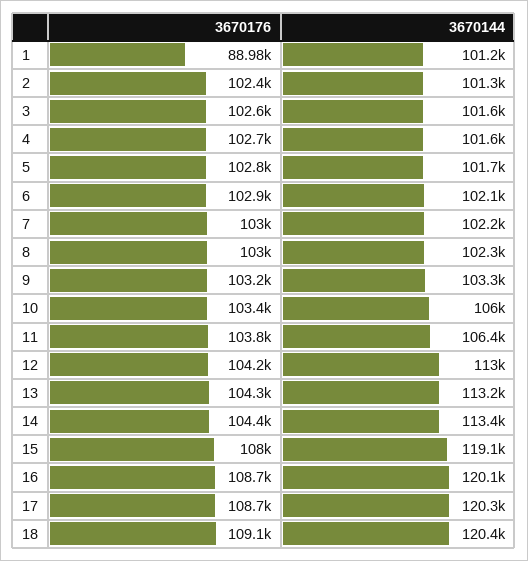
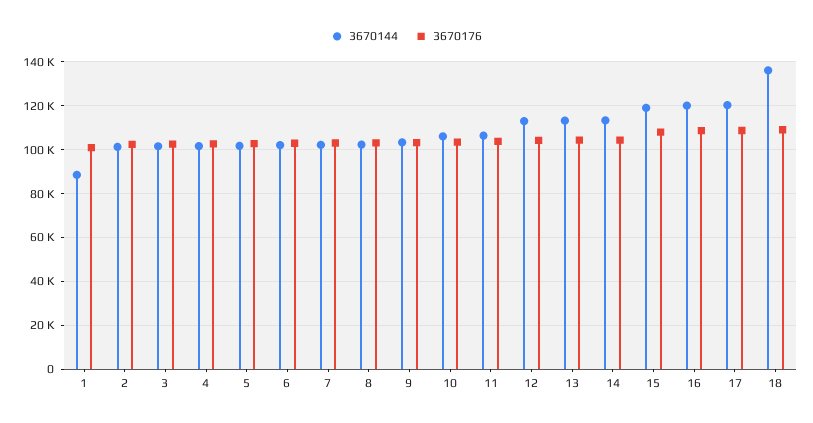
  {
    "3670176": {
-     "1": 88980,
+     "1": 100000,
      "2": 102400,
      "3": 102600,
      "4": 102700,
      "5": 102800,
      "6": 102900,
      "7": 103000,
      "8": 103000,
      "9": 103200,
      "10": 103400,
      "11": 103800,
      "12": 104200,
      "13": 104300,
      "14": 104400,
      "15": 108000,
      "16": 108700,
      "17": 108700,
      "18": 109100
    },
    "3670144": {
-     "1": 101200,
+     "1": 90000,
      "2": 101300,
      "3": 101600,
      "4": 101600,
      "5": 101700,
      "6": 102100,
      "7": 102200,
      "8": 102300,
      "9": 103300,
      "10": 106000,
      "11": 106400,
      "12": 113000,
      "13": 113200,
      "14": 113400,
      "15": 119100,
      "16": 120100,
      "17": 120300,
-     "18": 120400
+     "18": 135000
    }
  }

